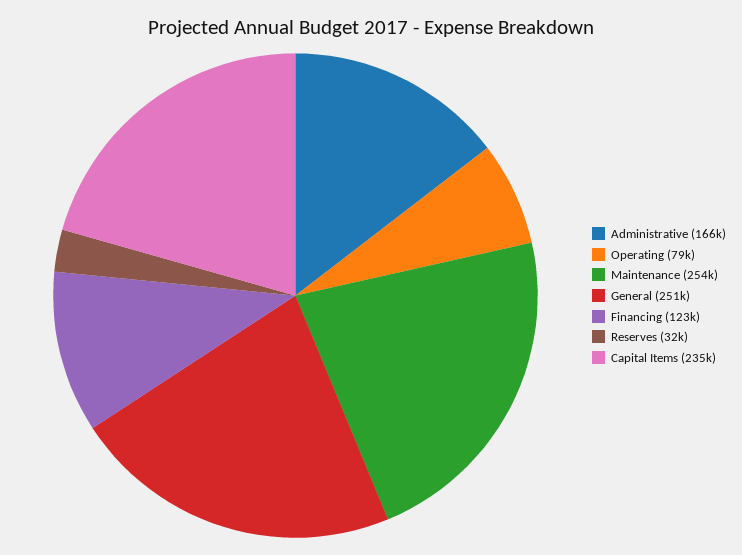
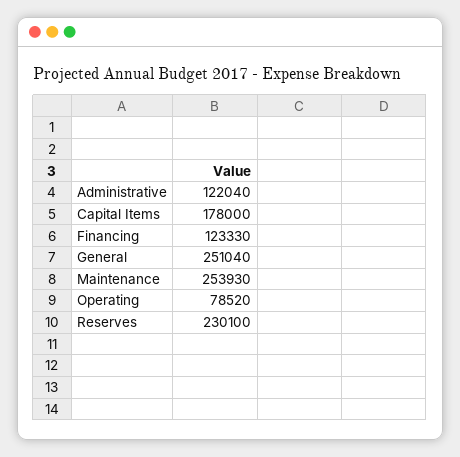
  {
-   "Administrative": 166000,
+   "Administrative": 122040,
    "Operating": 78520,
    "Maintenance": 253930,
    "General": 251040,
    "Financing": 123330,
-   "Reserves": 32000,
+   "Reserves": 230100,
-   "Capital Items": 235000
+   "Capital Items": 178000
  }

